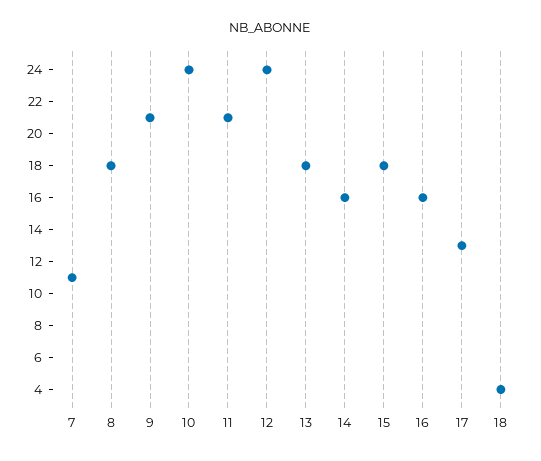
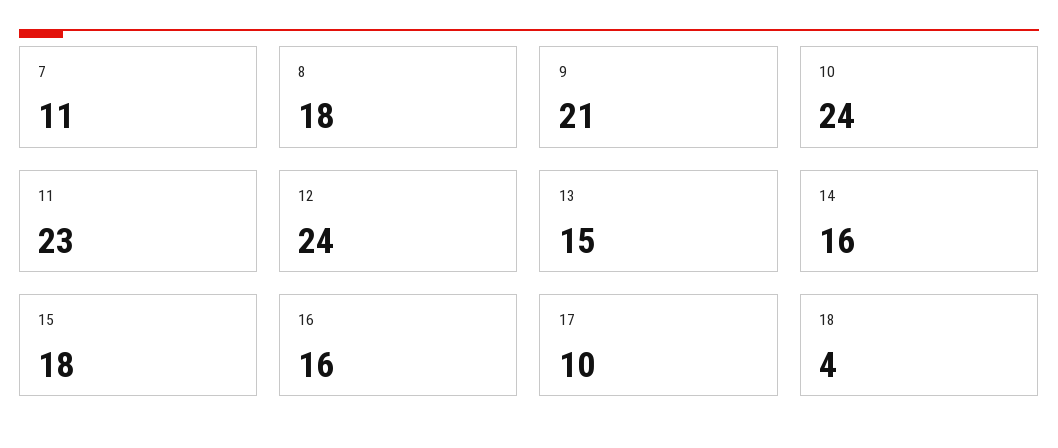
  {
    "7": 11,
    "8": 18,
    "9": 21,
    "10": 24,
-   "11": 21,
+   "11": 23,
    "12": 24,
-   "13": 18,
+   "13": 15,
    "14": 16,
    "15": 18,
    "16": 16,
-   "17": 13,
+   "17": 10,
    "18": 4
  }

